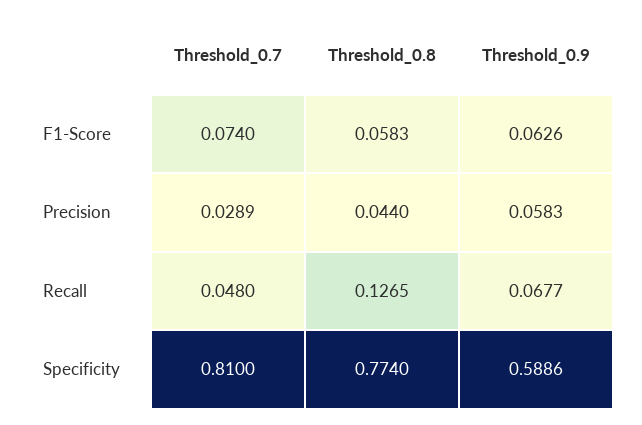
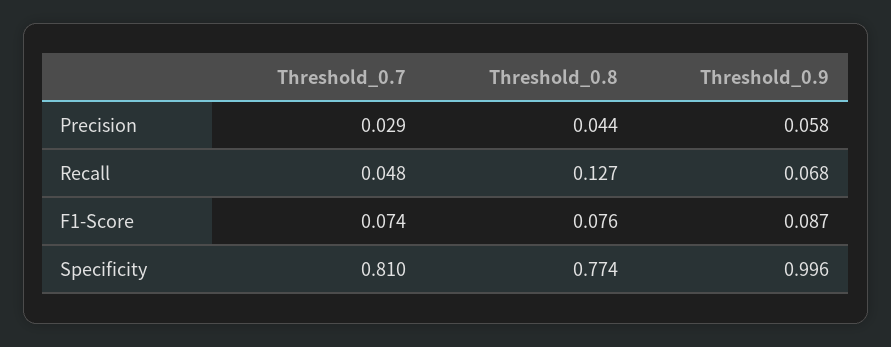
  {
    "Threshold_0.7": {
      "F1-Score": 0.074,
      "Precision": 0.0289,
      "Recall": 0.048,
      "Specificity": 0.81
    },
    "Threshold_0.8": {
-     "F1-Score": 0.0583,
+     "F1-Score": 0.076,
      "Precision": 0.044,
      "Recall": 0.1265,
      "Specificity": 0.774
    },
    "Threshold_0.9": {
-     "F1-Score": 0.0626,
+     "F1-Score": 0.087,
      "Precision": 0.0583,
      "Recall": 0.0677,
-     "Specificity": 0.5886
+     "Specificity": 0.996
    }
  }

